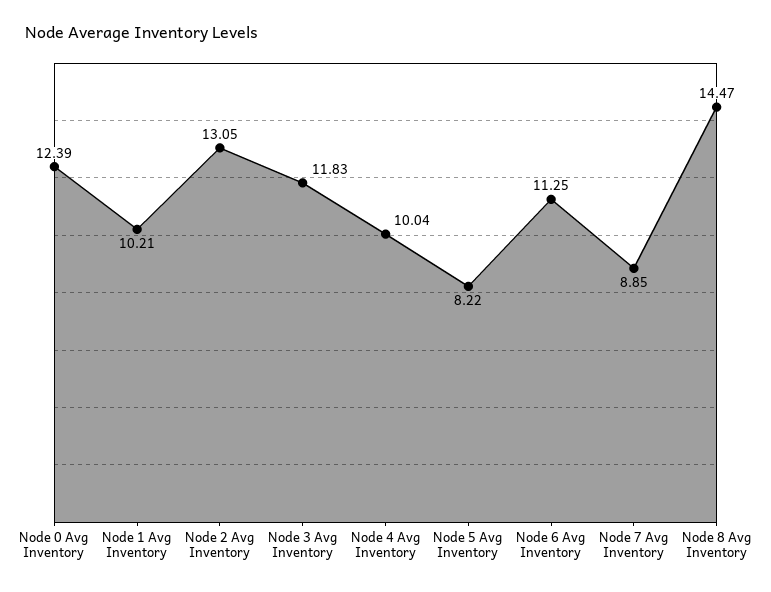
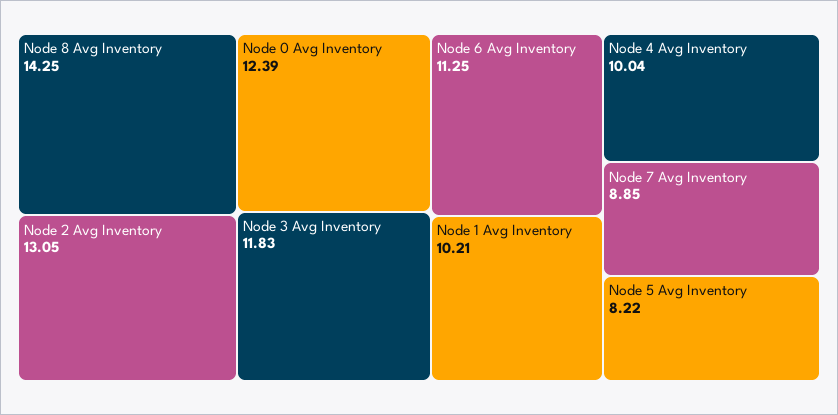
  {
    "Node 0 Avg Inventory": 12.39,
    "Node 1 Avg Inventory": 10.21,
    "Node 2 Avg Inventory": 13.05,
    "Node 3 Avg Inventory": 11.83,
    "Node 4 Avg Inventory": 10.04,
    "Node 5 Avg Inventory": 8.22,
    "Node 6 Avg Inventory": 11.25,
    "Node 7 Avg Inventory": 8.85,
-   "Node 8 Avg Inventory": 14.47
+   "Node 8 Avg Inventory": 14.25
  }

